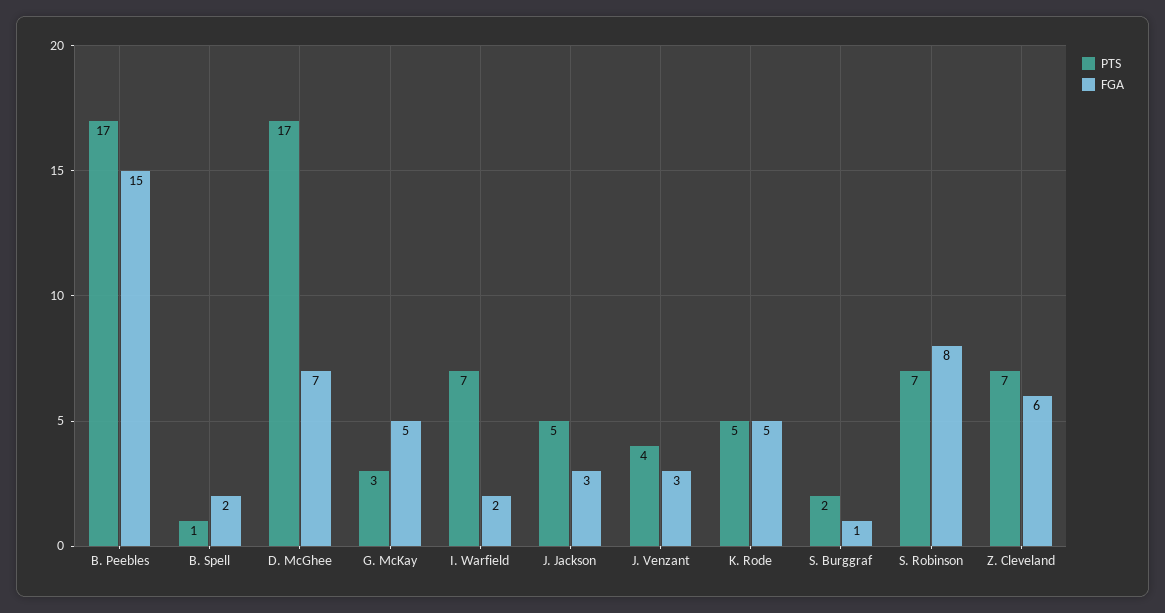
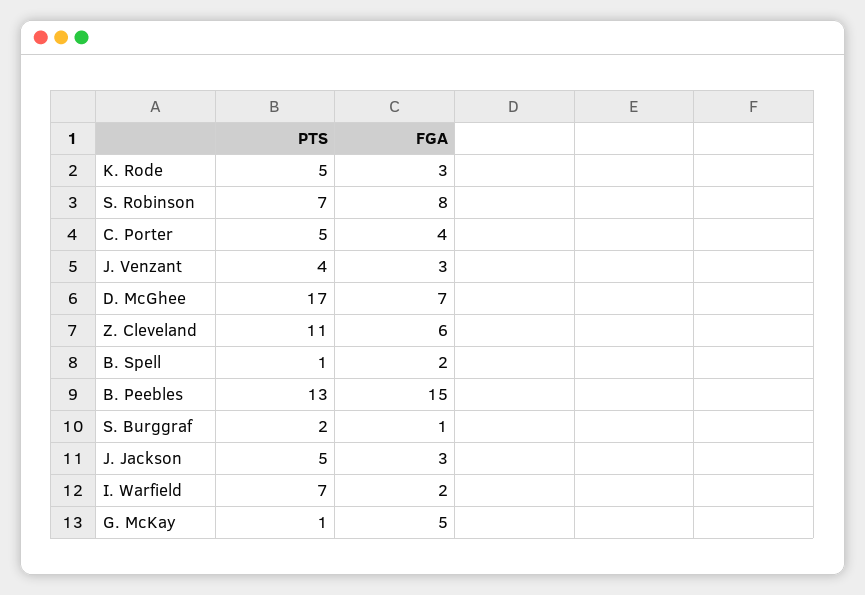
  {
    "PTS": {
-     "B. Peebles": 17,
+     "B. Peebles": 13,
      "B. Spell": 1,
      "D. McGhee": 17,
-     "G. McKay": 3,
+     "G. McKay": 1,
      "I. Warfield": 7,
      "J. Jackson": 5,
      "J. Venzant": 4,
      "K. Rode": 5,
      "S. Burggraf": 2,
      "S. Robinson": 7,
-     "Z. Cleveland": 7
+     "Z. Cleveland": 11,
+     "C. Porter": 5
    },
    "FGA": {
      "B. Peebles": 15,
      "B. Spell": 2,
      "D. McGhee": 7,
      "G. McKay": 5,
      "I. Warfield": 2,
      "J. Jackson": 3,
      "J. Venzant": 3,
-     "K. Rode": 5,
+     "K. Rode": 3,
      "S. Burggraf": 1,
      "S. Robinson": 8,
-     "Z. Cleveland": 6
+     "Z. Cleveland": 6,
+     "C. Porter": 4
    }
  }

